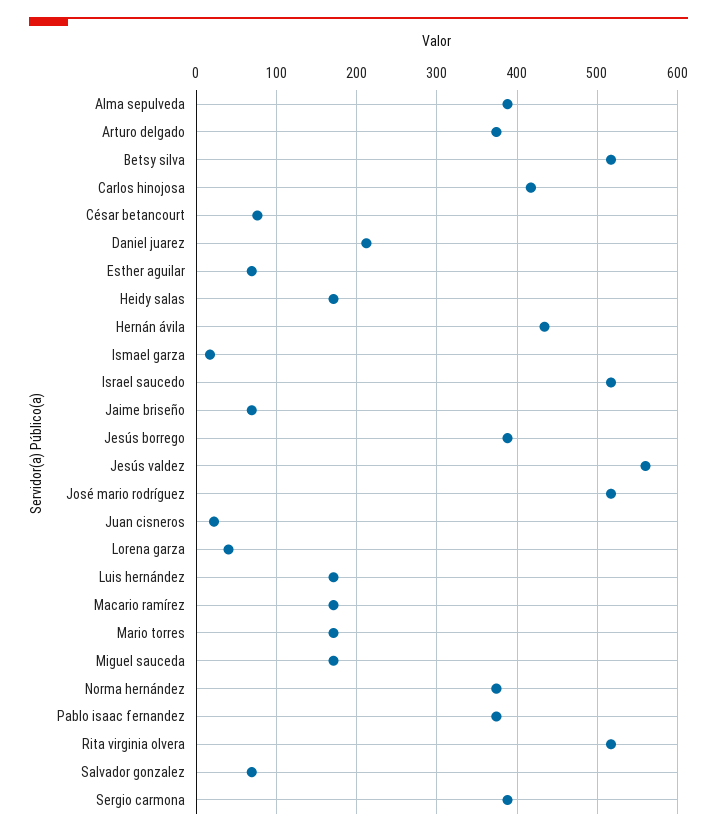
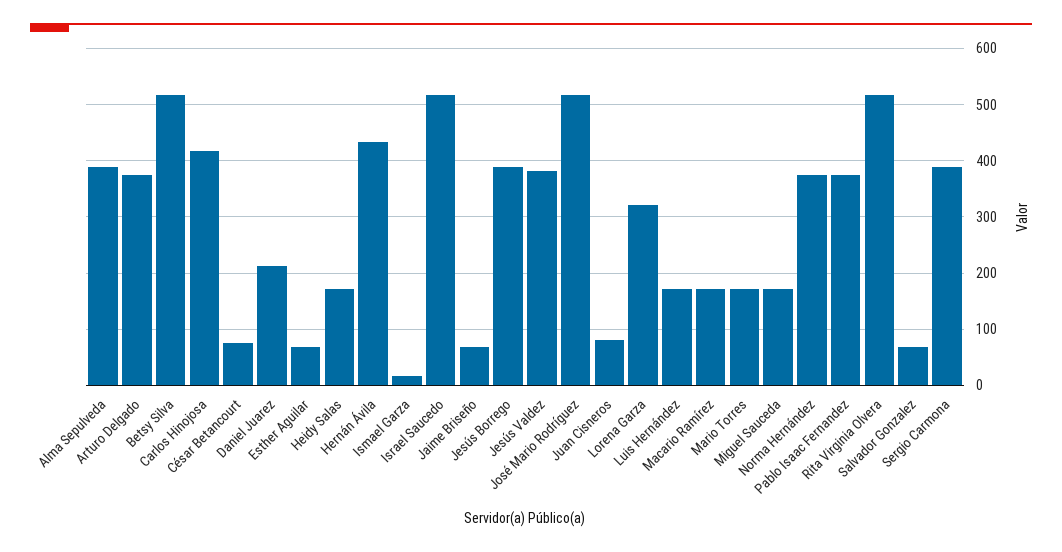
  {
    "Alma sepulveda": 390,
    "Arturo delgado": 370,
    "Betsy silva": 520,
    "Carlos hinojosa": 420,
    "César betancourt": 80,
    "Daniel juarez": 210,
    "Esther aguilar": 70,
    "Heidy salas": 170,
    "Hernán ávila": 430,
    "Ismael garza": 20,
    "Israel saucedo": 520,
    "Jaime briseño": 70,
    "Jesús borrego": 390,
-   "Jesús valdez": 560,
+   "Jesús valdez": 380,
    "José mario rodríguez": 520,
-   "Juan cisneros": 20,
+   "Juan cisneros": 80,
-   "Lorena garza": 40,
+   "Lorena garza": 320,
    "Luis hernández": 170,
    "Macario ramírez": 170,
    "Mario torres": 170,
    "Miguel sauceda": 170,
    "Norma hernández": 370,
    "Pablo isaac fernandez": 370,
    "Rita virginia olvera": 520,
    "Salvador gonzalez": 70,
    "Sergio carmona": 390
  }

